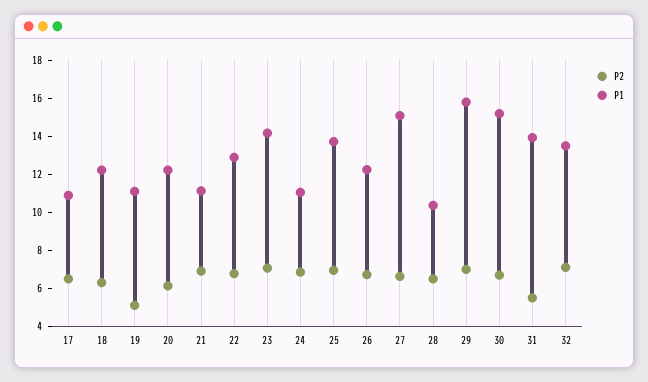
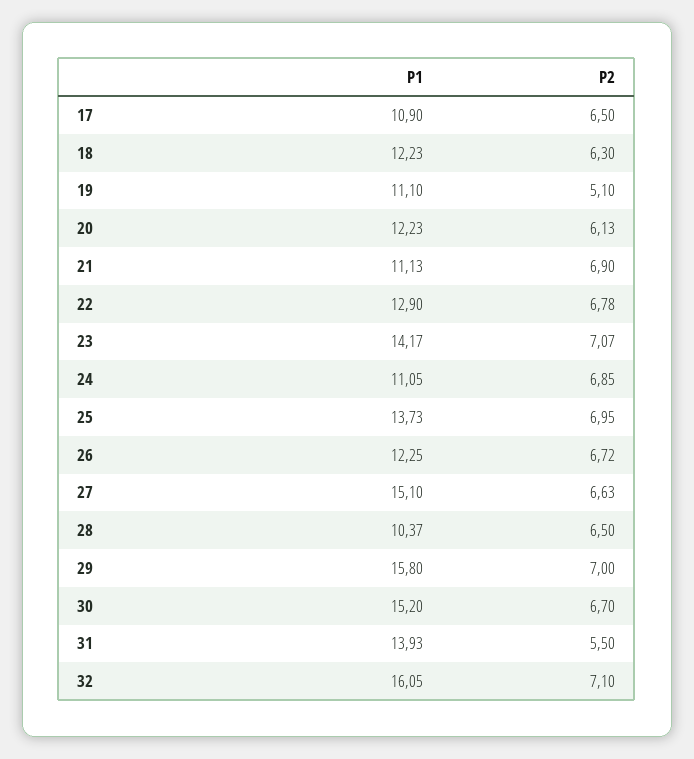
  {
    "P2": {
      "17": 6.5,
      "18": 6.3,
      "19": 5.1,
      "20": 6.13,
      "21": 6.9,
      "22": 6.78,
      "23": 7.07,
      "24": 6.85,
      "25": 6.95,
      "26": 6.72,
      "27": 6.63,
      "28": 6.5,
      "29": 7,
      "30": 6.7,
      "31": 5.5,
      "32": 7.1
    },
    "P1": {
      "17": 10.9,
      "18": 12.23,
      "19": 11.1,
      "20": 12.23,
      "21": 11.13,
      "22": 12.9,
      "23": 14.17,
      "24": 11.05,
      "25": 13.73,
      "26": 12.25,
      "27": 15.1,
      "28": 10.37,
      "29": 15.8,
      "30": 15.2,
      "31": 13.93,
-     "32": 13.5
+     "32": 16.05
    }
  }

